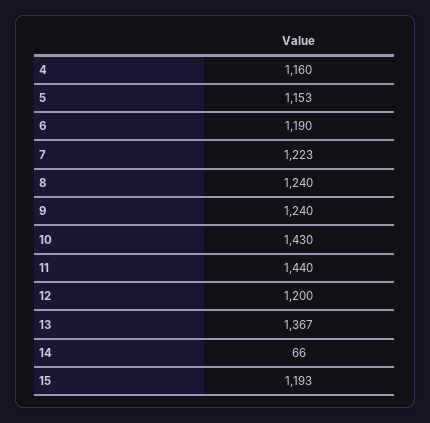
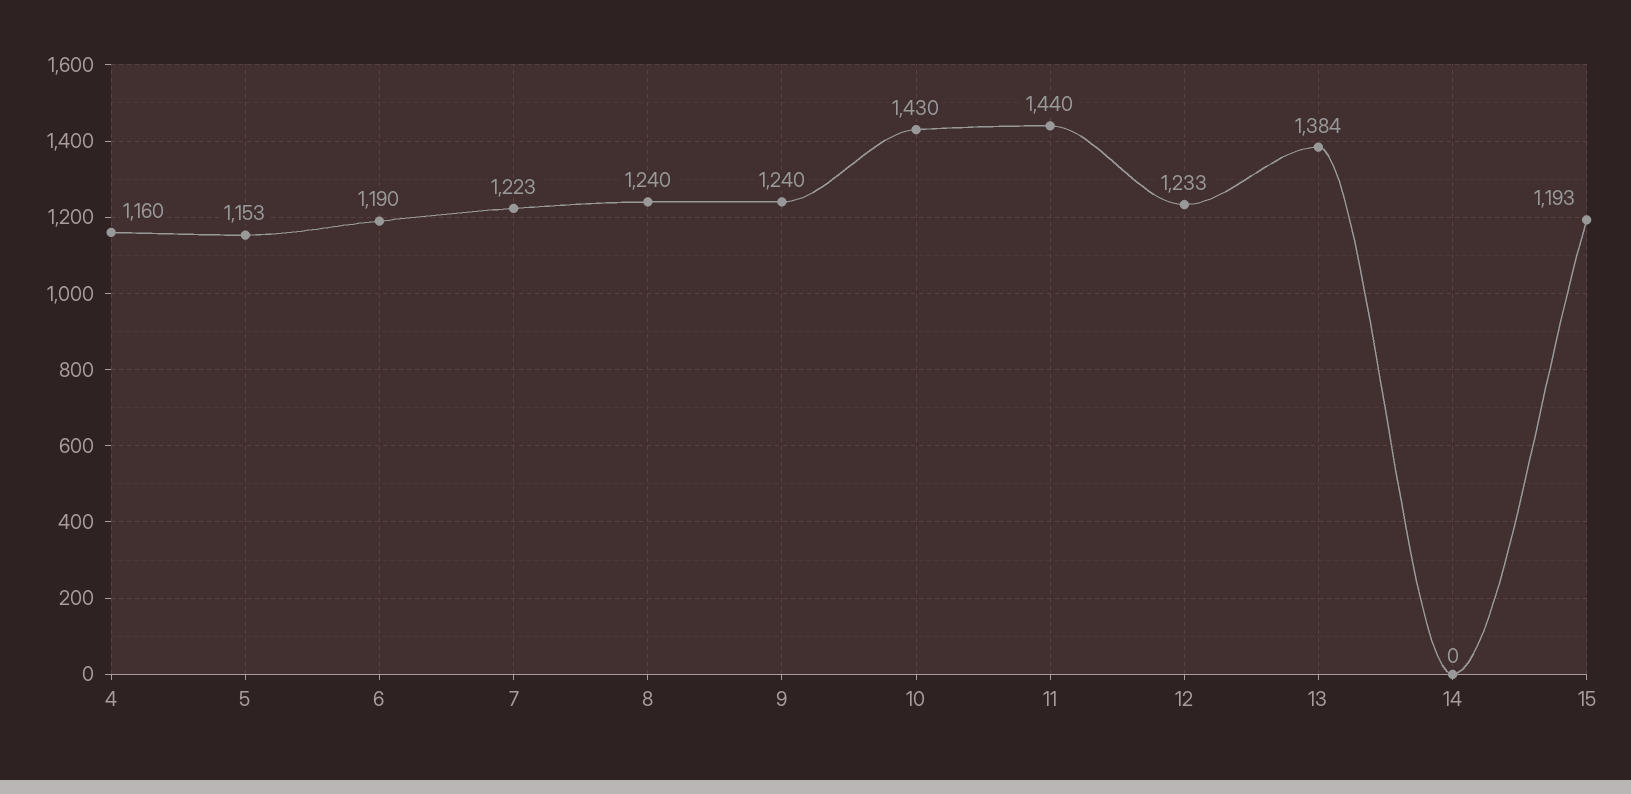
  {
    "4": 1160,
    "5": 1153,
    "6": 1190,
    "7": 1223,
    "8": 1240,
    "9": 1240,
    "10": 1430,
    "11": 1440,
-   "12": 1200,
+   "12": 1233,
-   "13": 1367,
+   "13": 1384,
-   "14": 66,
+   "14": 0,
    "15": 1193
  }

